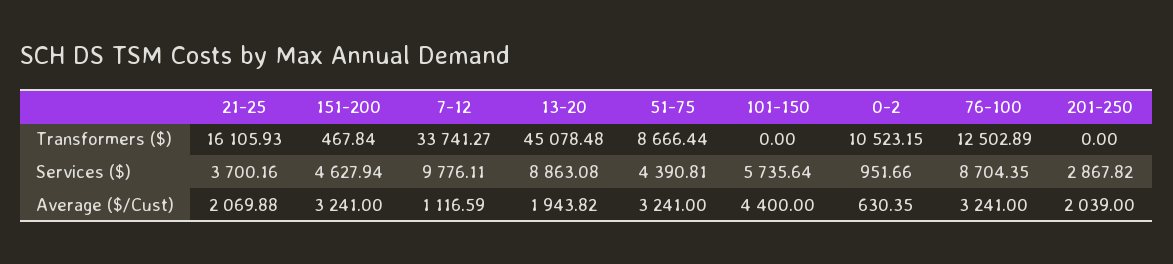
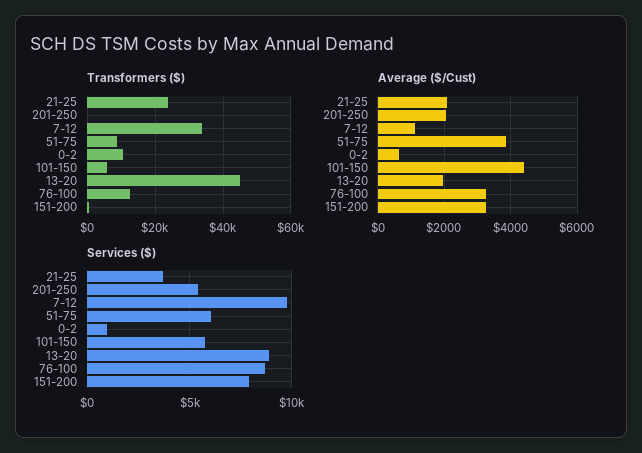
  {
    "Transformers ($)": {
-     "21-25": 16105.93,
+     "21-25": 24000,
      "151-200": 467.84,
      "7-12": 33741.27,
      "13-20": 45078.48,
      "51-75": 8666.44,
-     "101-150": 0,
+     "101-150": 6000,
      "0-2": 10523.15,
      "76-100": 12502.89,
      "201-250": 0
    },
    "Services ($)": {
      "21-25": 3700.16,
-     "151-200": 4627.94,
+     "151-200": 8000,
      "7-12": 9776.11,
      "13-20": 8863.08,
-     "51-75": 4390.81,
+     "51-75": 6000,
      "101-150": 5735.64,
      "0-2": 951.66,
      "76-100": 8704.35,
-     "201-250": 2867.82
+     "201-250": 5500
    },
    "Average ($/Cust)": {
      "21-25": 2069.88,
      "151-200": 3241,
      "7-12": 1116.59,
      "13-20": 1943.82,
-     "51-75": 3241,
+     "51-75": 3800,
      "101-150": 4400,
      "0-2": 630.35,
      "76-100": 3241,
      "201-250": 2039
    }
  }

